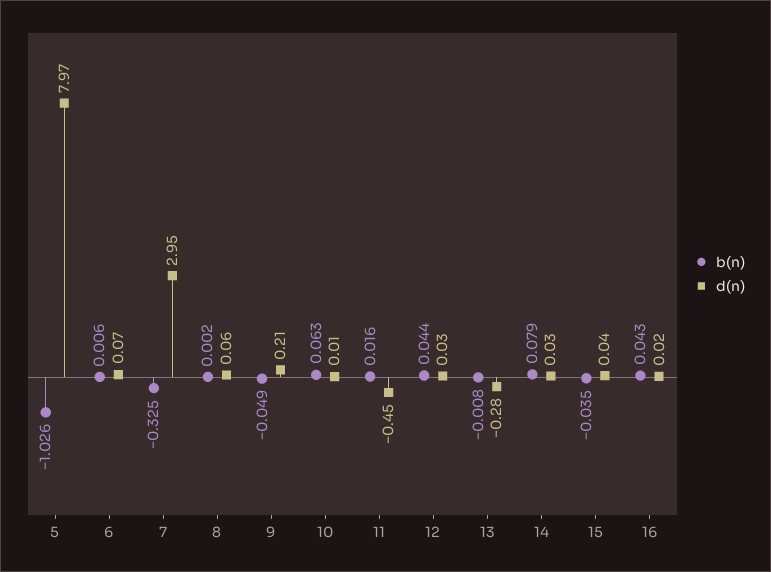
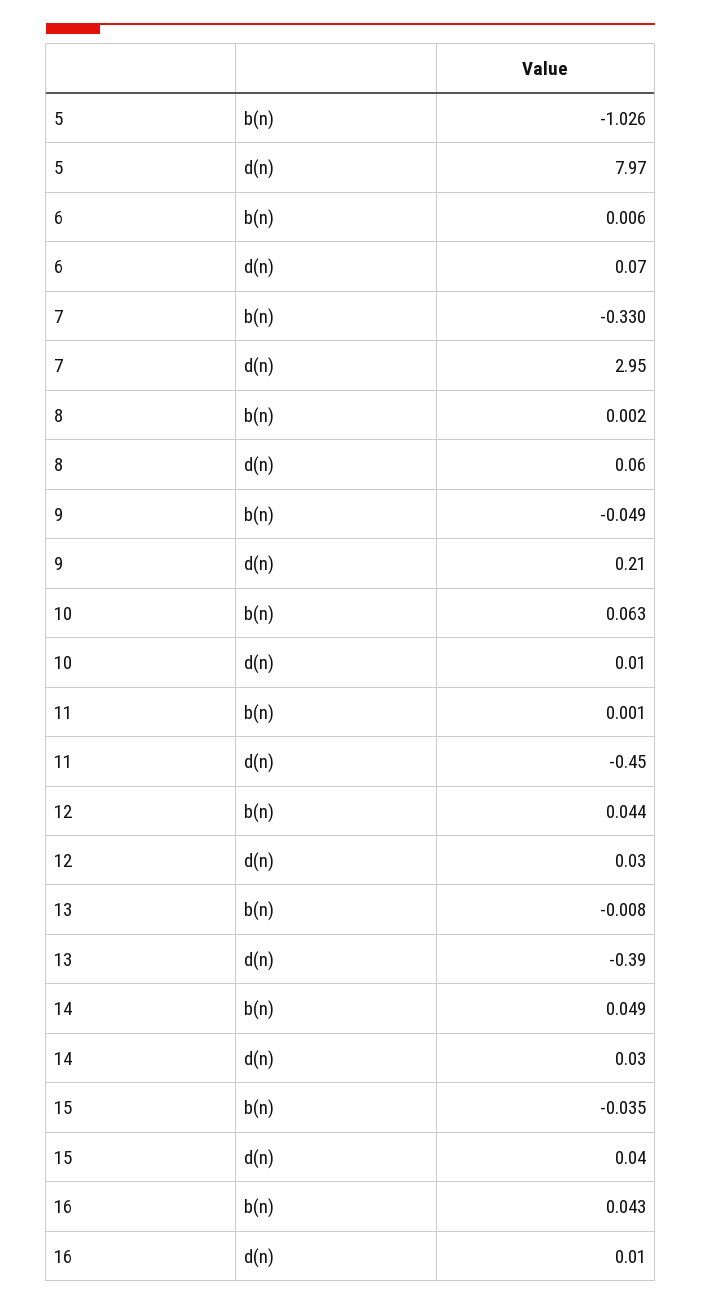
  {
    "b(n)": {
      "5": -1.026,
      "6": 0.006,
-     "7": -0.325,
+     "7": -0.33,
      "8": 0.002,
      "9": -0.049,
      "10": 0.063,
-     "11": 0.016,
+     "11": 0.001,
      "12": 0.044,
      "13": -0.008,
-     "14": 0.079,
+     "14": 0.049,
      "15": -0.035,
      "16": 0.043
    },
    "d(n)": {
      "5": 7.97,
      "6": 0.07,
      "7": 2.95,
      "8": 0.06,
      "9": 0.21,
      "10": 0.01,
      "11": -0.45,
      "12": 0.03,
-     "13": -0.28,
+     "13": -0.39,
      "14": 0.03,
      "15": 0.04,
-     "16": 0.02
+     "16": 0.01
    }
  }

